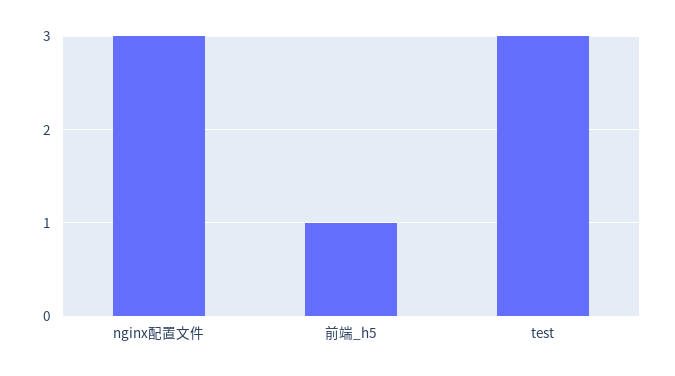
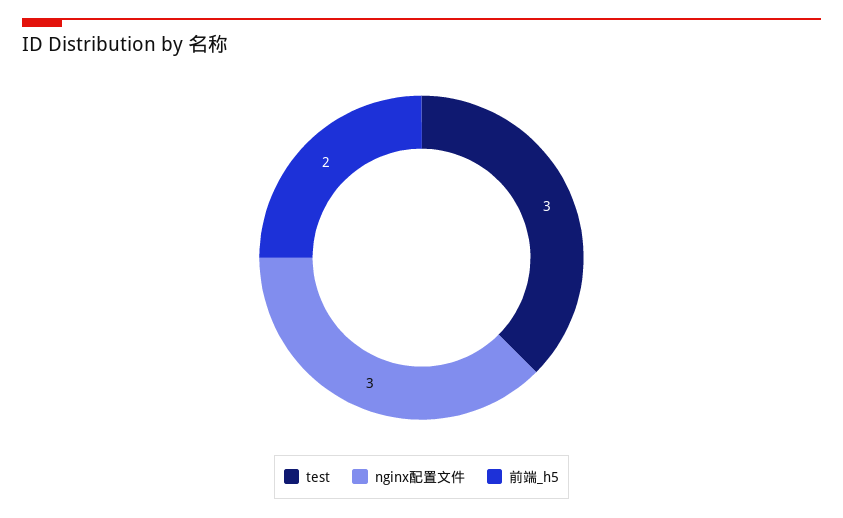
  {
    "nginx配置文件": 3,
-   "前端_h5": 1,
+   "前端_h5": 2,
    "test": 3
  }

